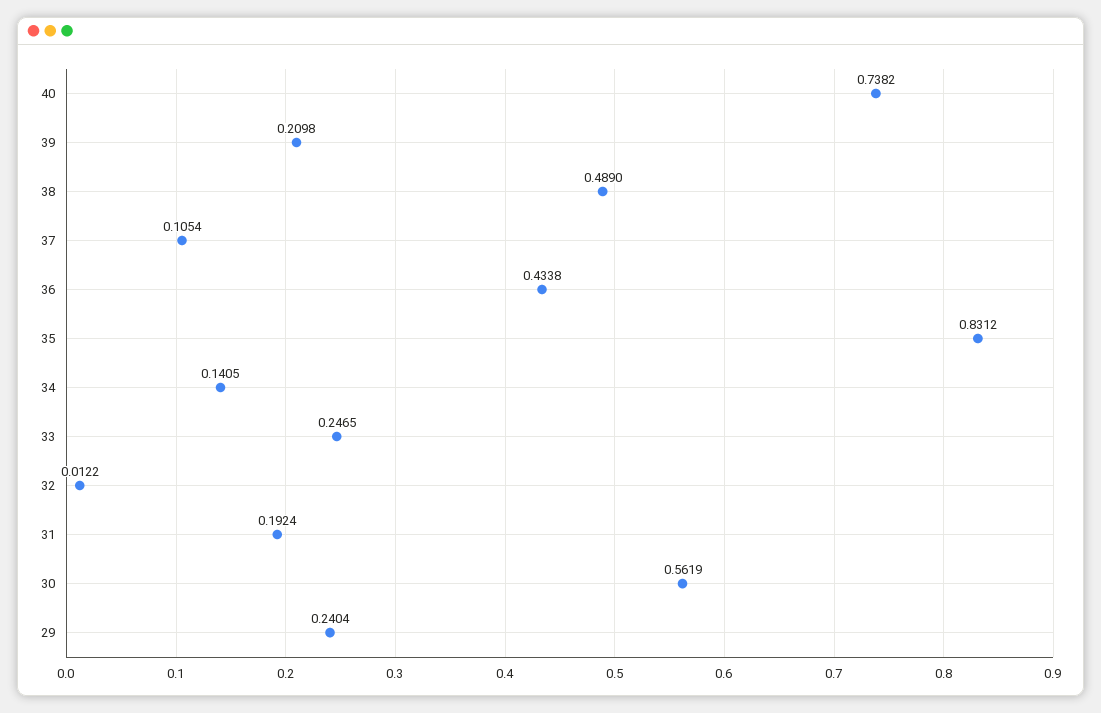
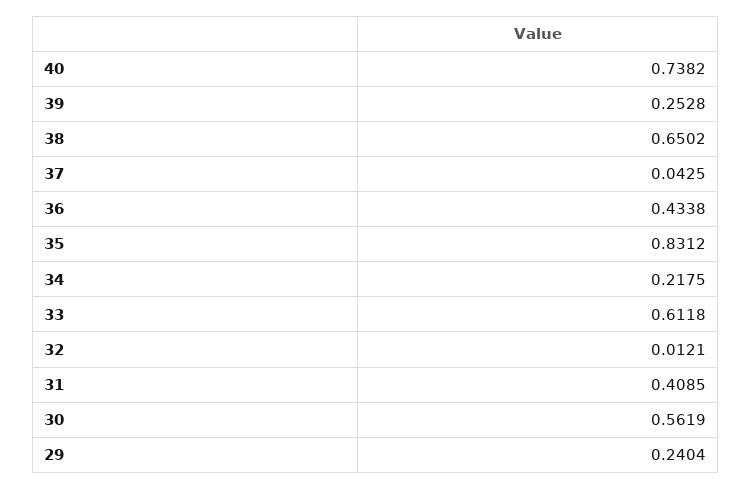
  {
    "40": 0.7382,
-   "39": 0.2098,
+   "39": 0.2528,
-   "38": 0.489,
+   "38": 0.6502,
-   "37": 0.1054,
+   "37": 0.0425,
    "36": 0.4338,
    "35": 0.8312,
-   "34": 0.1405,
+   "34": 0.2175,
-   "33": 0.2465,
+   "33": 0.6118,
-   "32": 0.0122,
+   "32": 0.0121,
-   "31": 0.1924,
+   "31": 0.4085,
    "30": 0.5619,
    "29": 0.2404
  }

